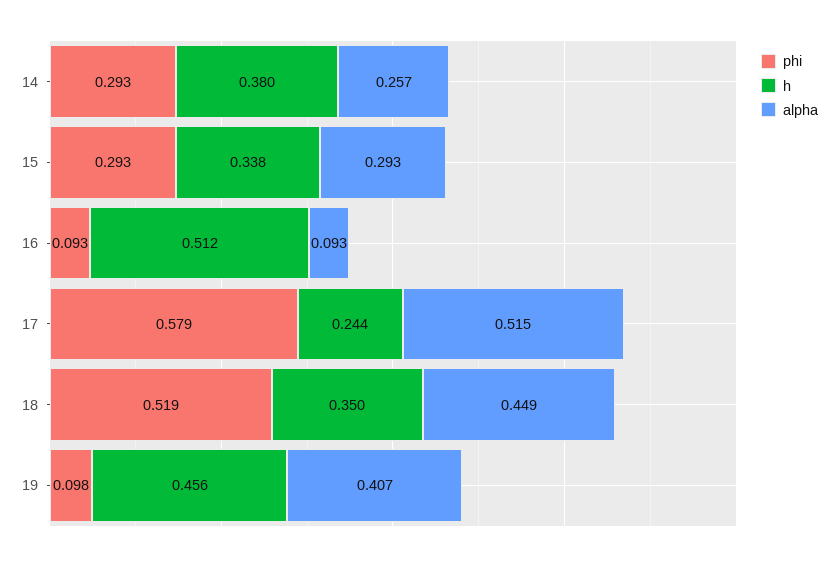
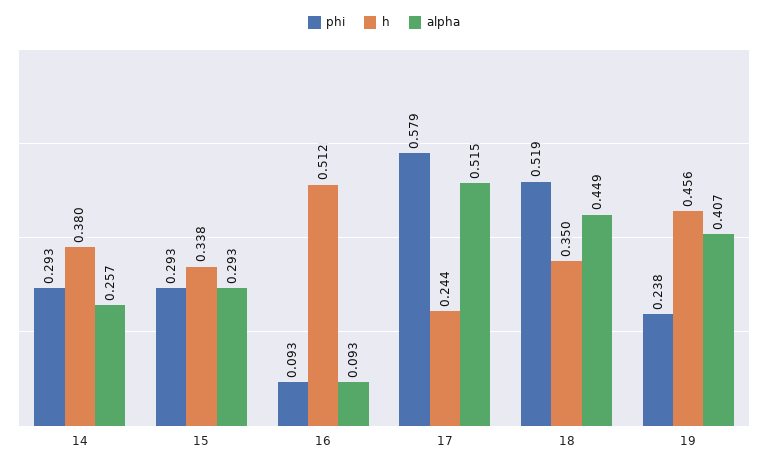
  {
    "phi": {
      "14": 0.293,
      "15": 0.293,
      "16": 0.093,
      "17": 0.579,
      "18": 0.519,
-     "19": 0.098
+     "19": 0.238
    },
    "h": {
      "14": 0.38,
      "15": 0.338,
      "16": 0.512,
      "17": 0.244,
      "18": 0.35,
      "19": 0.456
    },
    "alpha": {
      "14": 0.257,
      "15": 0.293,
      "16": 0.093,
      "17": 0.515,
      "18": 0.449,
      "19": 0.407
    }
  }

